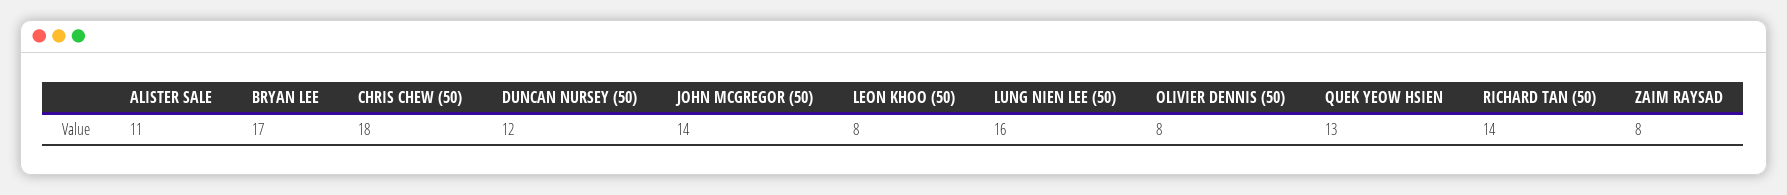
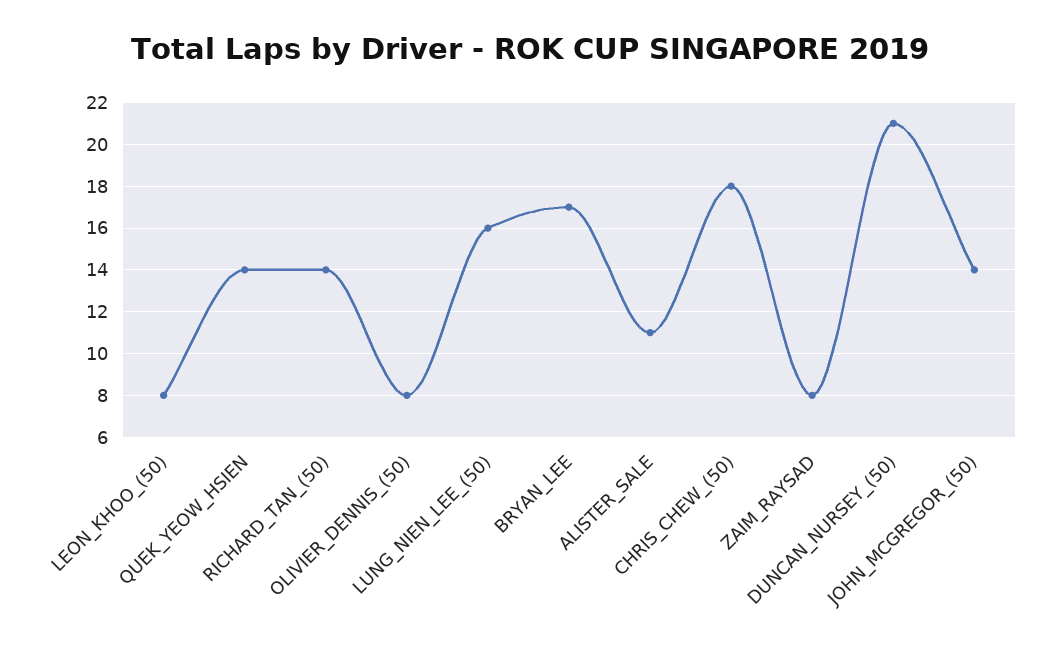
  {
    "ALISTER SALE": 11,
    "BRYAN LEE": 17,
    "CHRIS CHEW (50)": 18,
-   "DUNCAN NURSEY (50)": 12,
+   "DUNCAN NURSEY (50)": 21,
    "JOHN MCGREGOR (50)": 14,
    "LEON KHOO (50)": 8,
    "LUNG NIEN LEE (50)": 16,
    "OLIVIER DENNIS (50)": 8,
-   "QUEK YEOW HSIEN": 13,
+   "QUEK YEOW HSIEN": 14,
    "RICHARD TAN (50)": 14,
    "ZAIM RAYSAD": 8
  }

